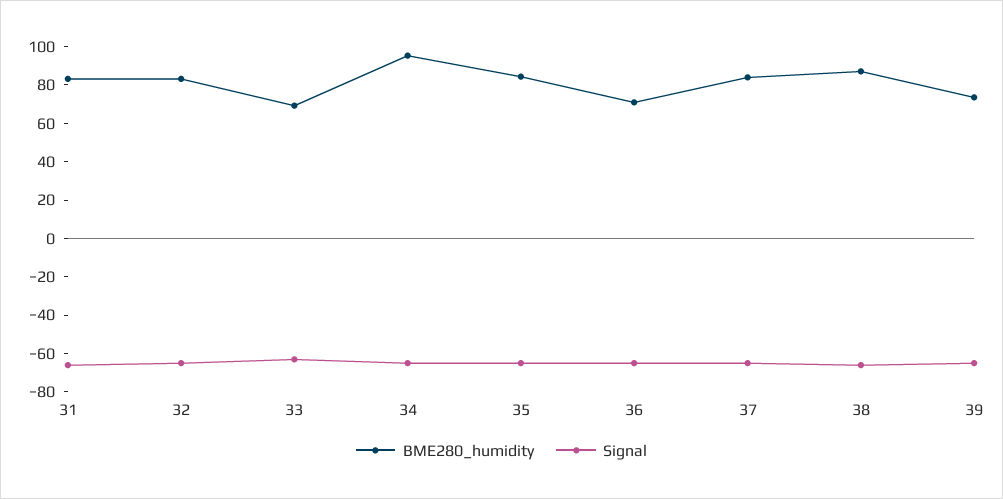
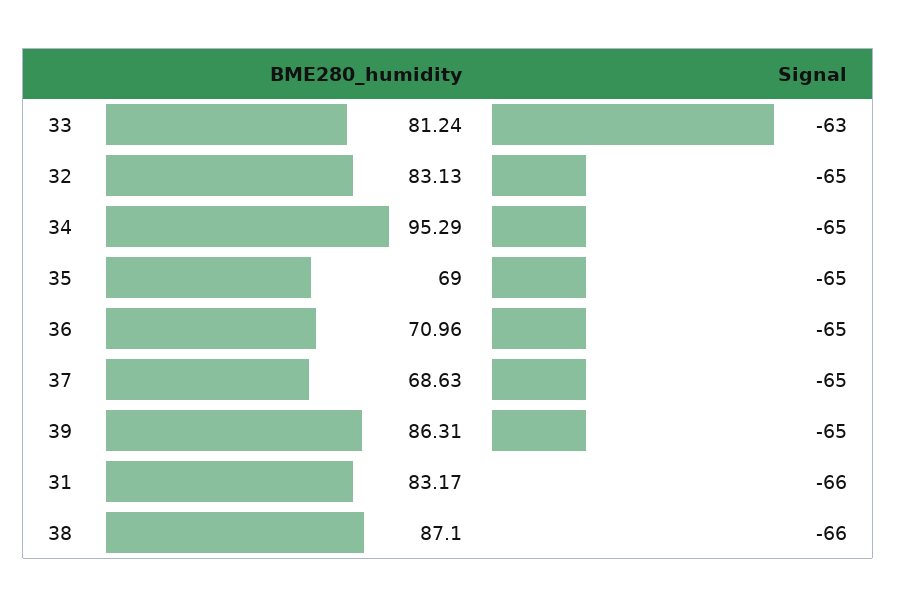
  {
    "BME280_humidity": {
      "31": 83.17,
      "32": 83.13,
-     "33": 70,
+     "33": 81.24,
      "34": 95.29,
-     "35": 85,
+     "35": 69,
      "36": 70.96,
-     "37": 85,
+     "37": 68.63,
      "38": 87.1,
-     "39": 75
+     "39": 86.31
    },
    "Signal": {
      "31": -66,
      "32": -65,
      "33": -63,
      "34": -65,
      "35": -65,
      "36": -65,
      "37": -65,
      "38": -66,
      "39": -65
    }
  }

